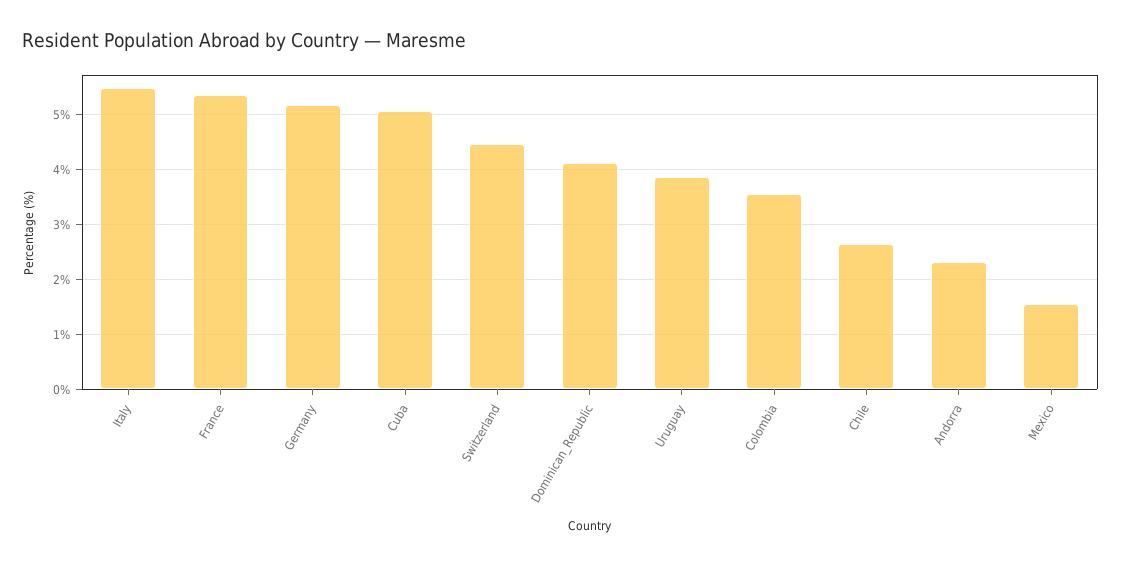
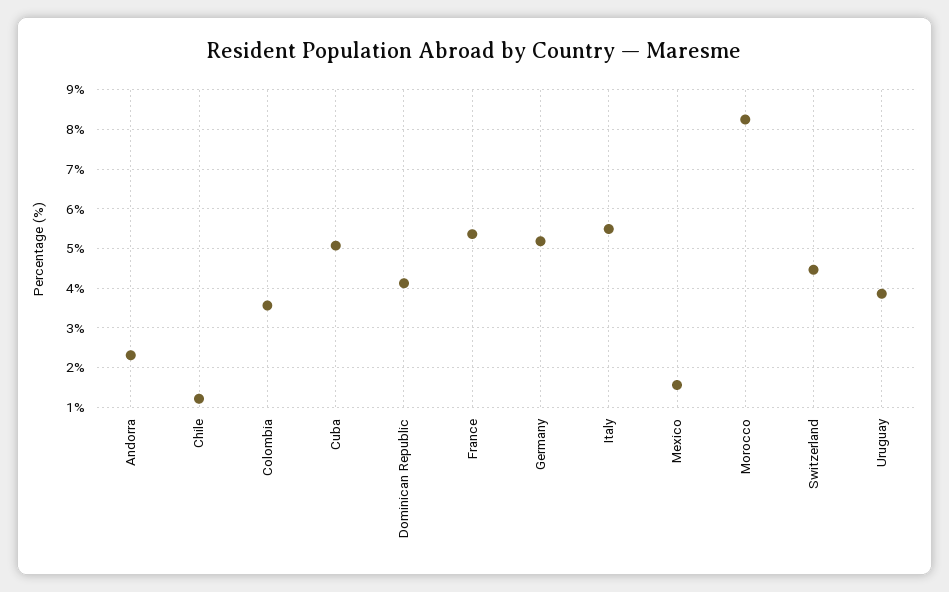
  {
    "Italy": 5.4,
    "France": 5.4,
    "Germany": 5.2,
    "Cuba": 5,
    "Switzerland": 4.4,
    "Dominican_Republic": 4.2,
    "Uruguay": 3.8,
    "Colombia": 3.6,
-   "Chile": 2.6,
+   "Chile": 1.2,
    "Andorra": 2.4,
-   "Mexico": 1.6
+   "Mexico": 1.6,
+   "Morocco": 8.2
  }

